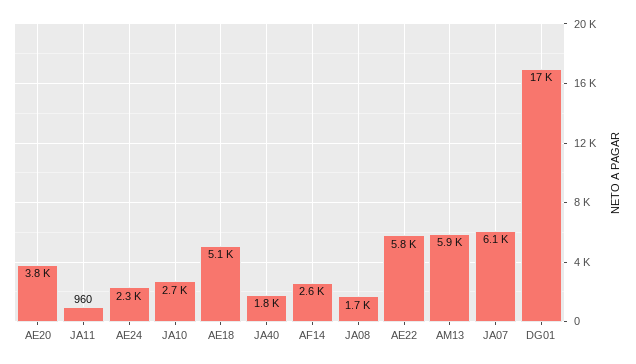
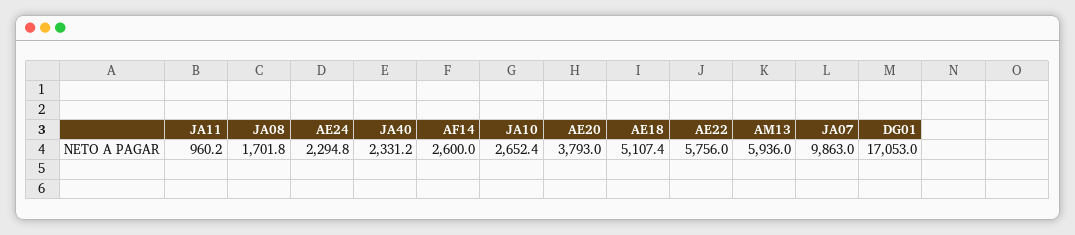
  {
    "AE20": 3793,
    "JA11": 960.2,
    "AE24": 2294.8,
    "JA10": 2652.4,
    "AE18": 5107.4,
-   "JA40": 1800,
+   "JA40": 2331.2,
    "AF14": 2600,
    "JA08": 1701.8,
    "AE22": 5756,
    "AM13": 5936,
-   "JA07": 6100,
+   "JA07": 9863,
    "DG01": 17053
  }

